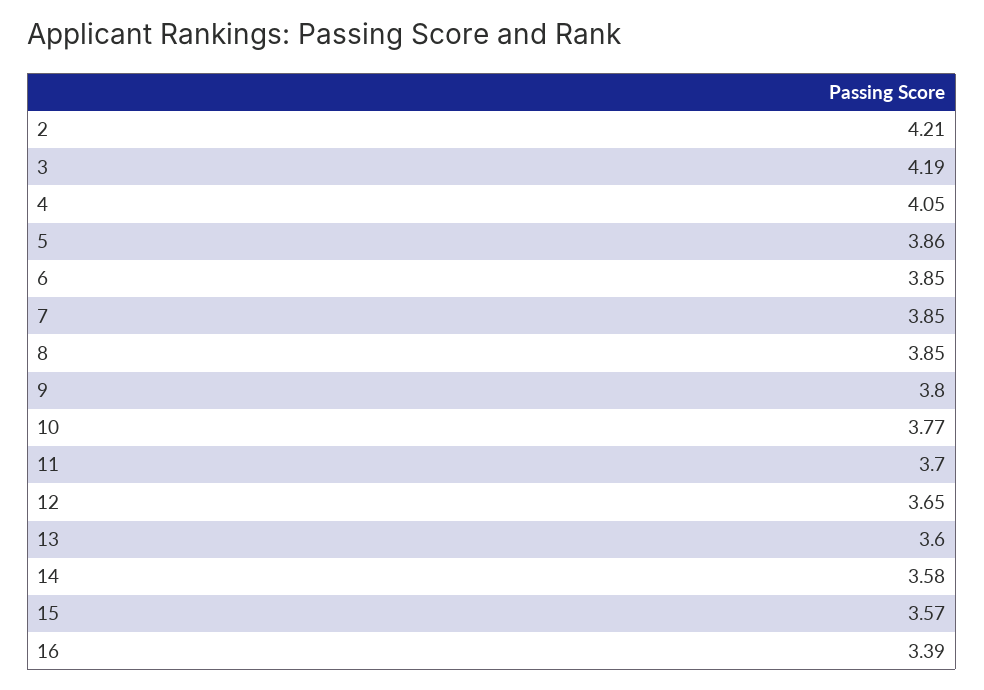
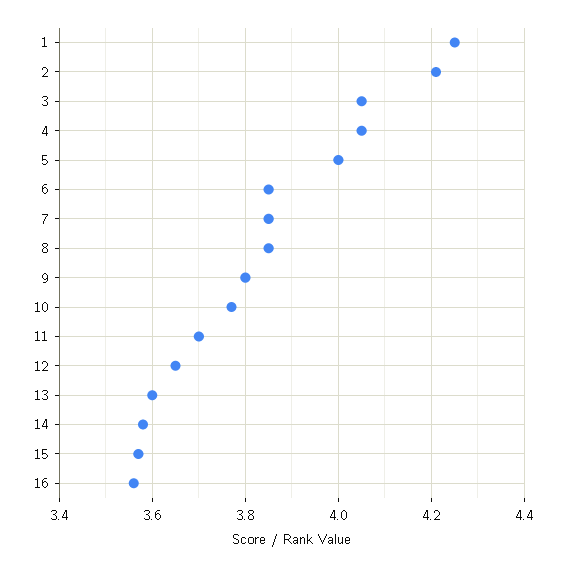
  {
    "2": 4.21,
-   "3": 4.19,
+   "3": 4.05,
    "4": 4.05,
-   "5": 3.86,
+   "5": 4,
    "6": 3.85,
    "7": 3.85,
    "8": 3.85,
    "9": 3.8,
    "10": 3.77,
    "11": 3.7,
    "12": 3.65,
    "13": 3.6,
    "14": 3.58,
    "15": 3.57,
-   "16": 3.39
+   "16": 3.55,
+   "1": 4.25
  }

